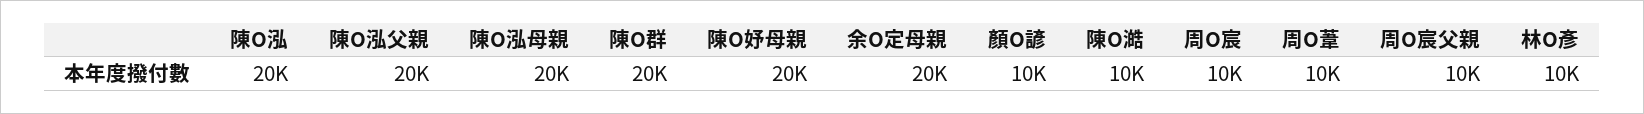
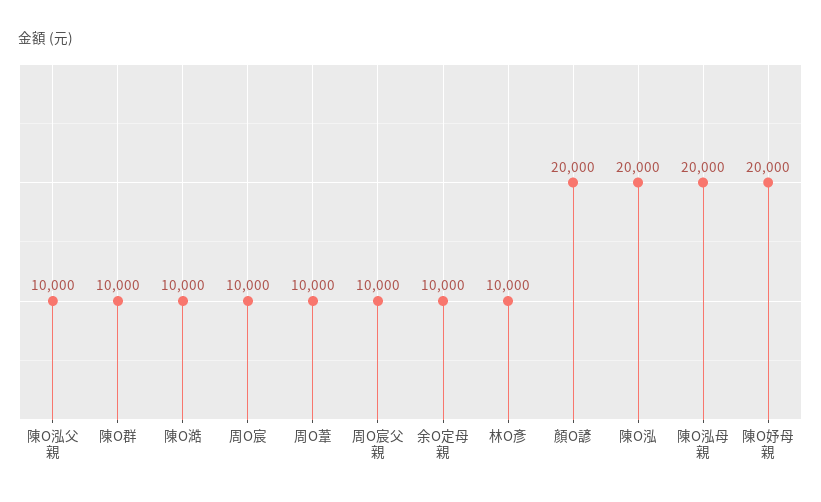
  {
    "陳O泓": 20000,
-   "陳O泓父親": 20000,
+   "陳O泓父親": 10000,
    "陳O泓母親": 20000,
-   "陳O群": 20000,
+   "陳O群": 10000,
    "陳O妤母親": 20000,
-   "余O定母親": 20000,
+   "余O定母親": 10000,
-   "顏O諺": 10000,
+   "顏O諺": 20000,
    "陳O澔": 10000,
    "周O宸": 10000,
    "周O葦": 10000,
    "周O宸父親": 10000,
    "林O彥": 10000
  }

